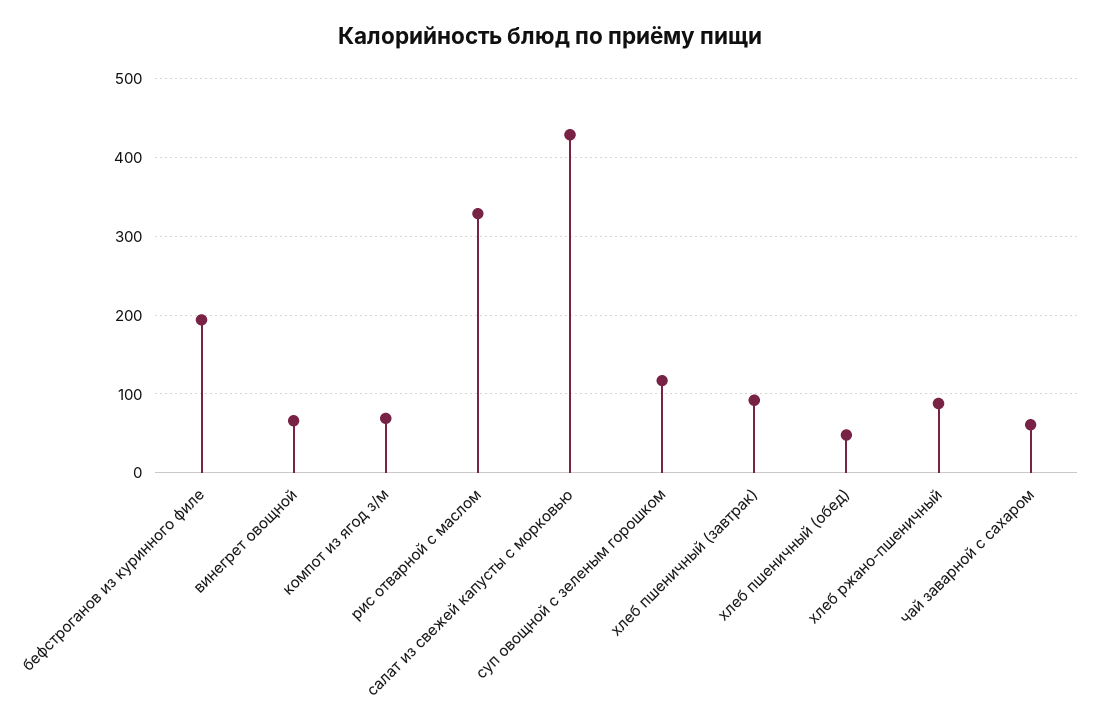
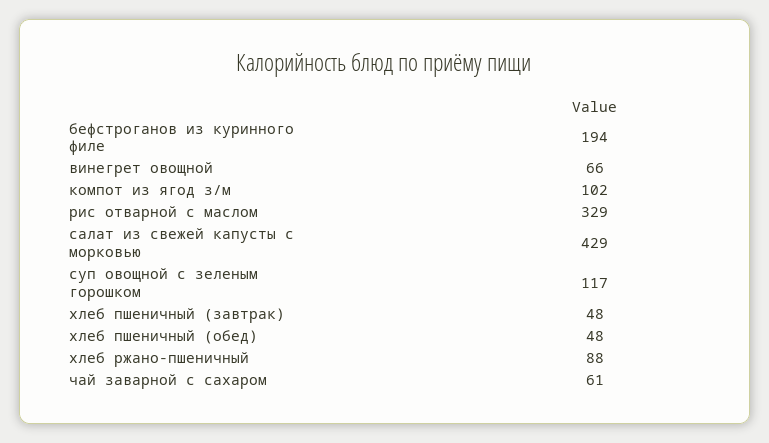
  {
    "бефстроганов из куринного филе": 194,
    "винегрет овощной": 66,
-   "компот из ягод з/м": 70,
+   "компот из ягод з/м": 102,
    "рис отварной с маслом": 329,
    "салат из свежей капусты с морковью": 429,
    "суп овощной с зеленым горошком": 117,
-   "хлеб пшеничный (завтрак)": 90,
+   "хлеб пшеничный (завтрак)": 48,
    "хлеб пшеничный (обед)": 48,
    "хлеб ржано-пшеничный": 88,
    "чай заварной с сахаром": 61
  }

